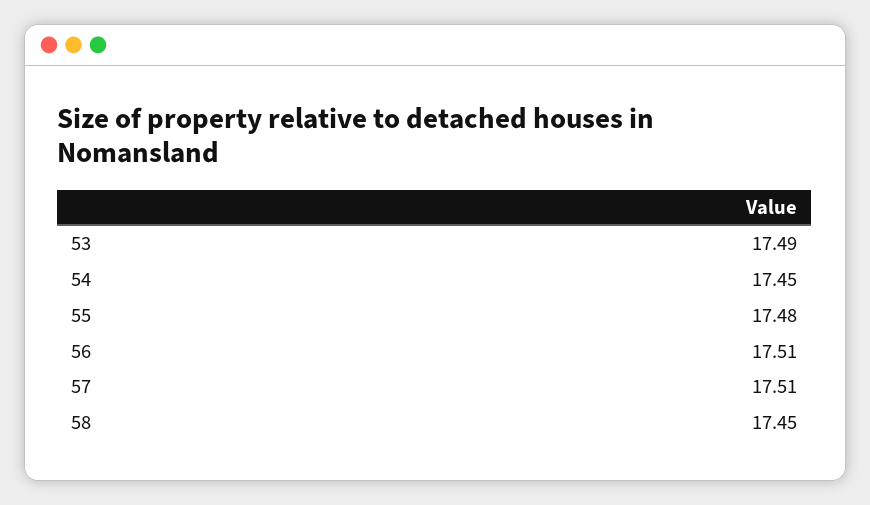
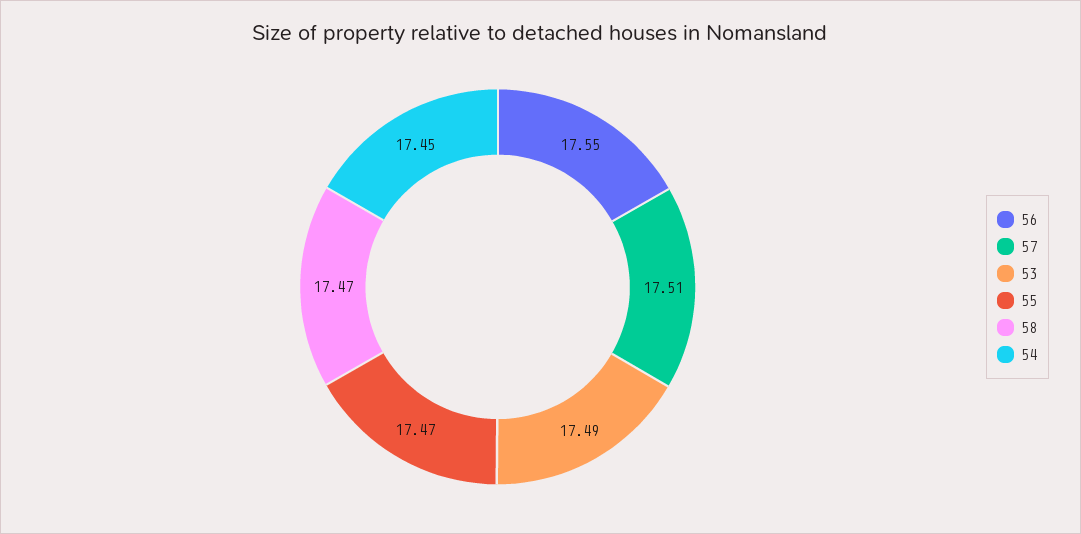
  {
    "53": 17.49,
    "54": 17.45,
-   "55": 17.48,
+   "55": 17.47,
-   "56": 17.51,
+   "56": 17.55,
    "57": 17.51,
-   "58": 17.45
+   "58": 17.47
  }

